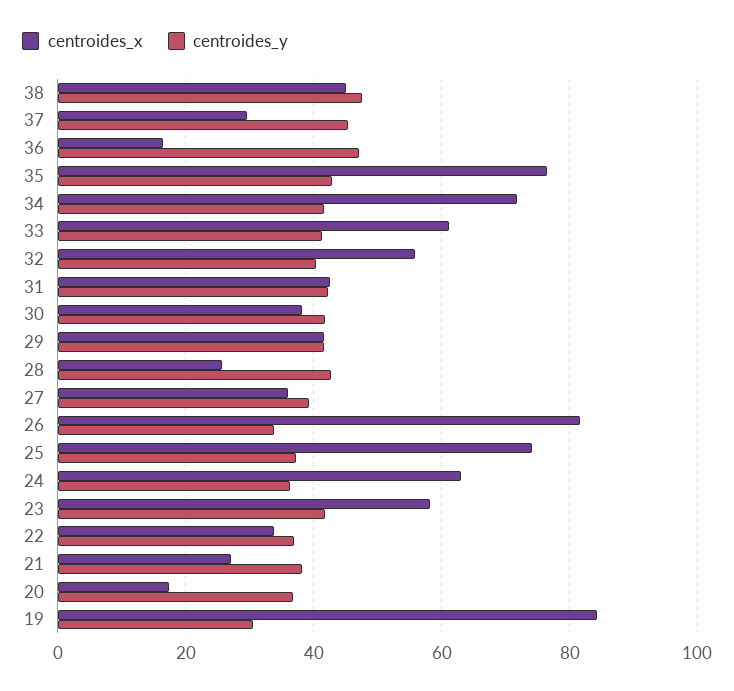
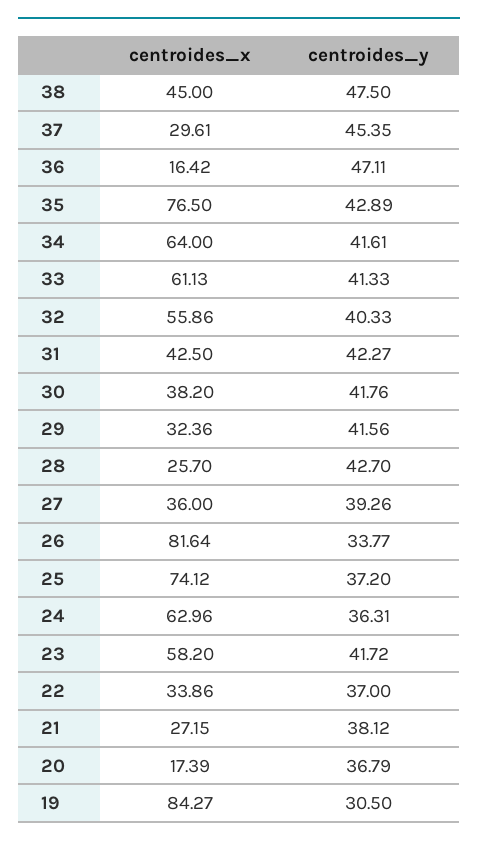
  {
    "centroides_x": {
      "38": 45,
      "37": 29.61,
      "36": 16.42,
      "35": 76.5,
-     "34": 72,
+     "34": 64,
      "33": 61.13,
      "32": 55.86,
      "31": 42.5,
      "30": 38.2,
-     "29": 42,
+     "29": 32.36,
      "28": 25.7,
      "27": 36,
      "26": 81.64,
      "25": 74.12,
      "24": 62.96,
      "23": 58.2,
      "22": 33.86,
      "21": 27.15,
      "20": 17.39,
      "19": 84.27
    },
    "centroides_y": {
      "38": 47.5,
      "37": 45.35,
      "36": 47.11,
      "35": 42.89,
      "34": 41.61,
      "33": 41.33,
      "32": 40.33,
      "31": 42.27,
      "30": 41.76,
      "29": 41.56,
      "28": 42.7,
      "27": 39.26,
      "26": 33.77,
      "25": 37.2,
      "24": 36.31,
      "23": 41.72,
      "22": 37,
      "21": 38.12,
      "20": 36.79,
      "19": 30.5
    }
  }

